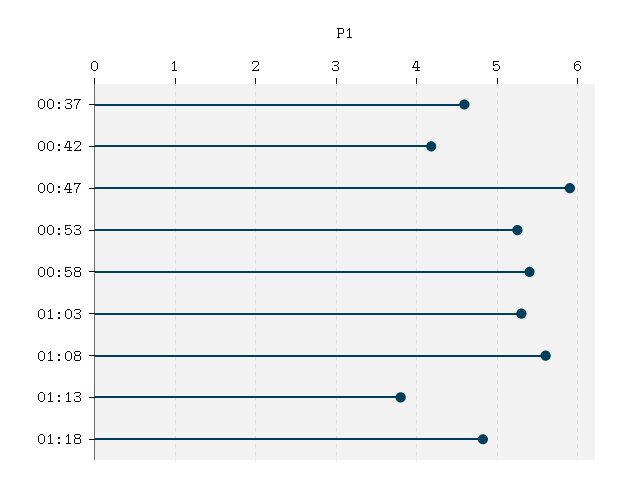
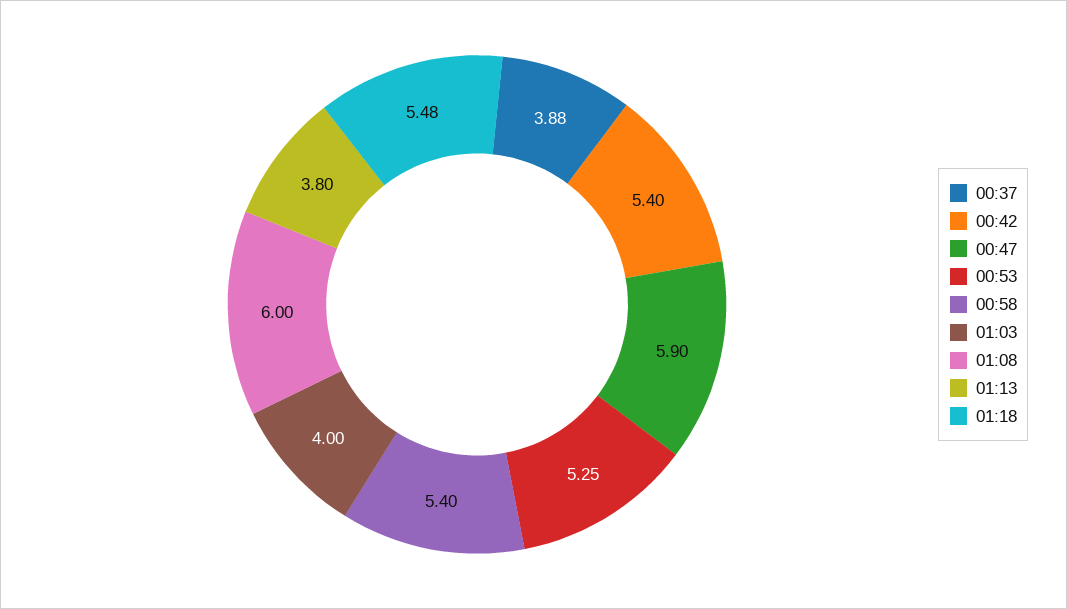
  {
-   "00:37": 4.6,
+   "00:37": 3.88,
-   "00:42": 4.2,
+   "00:42": 5.4,
    "00:47": 5.9,
    "00:53": 5.25,
    "00:58": 5.4,
-   "01:03": 5.3,
+   "01:03": 4,
-   "01:08": 5.6,
+   "01:08": 6,
    "01:13": 3.8,
-   "01:18": 4.8
+   "01:18": 5.48
  }

